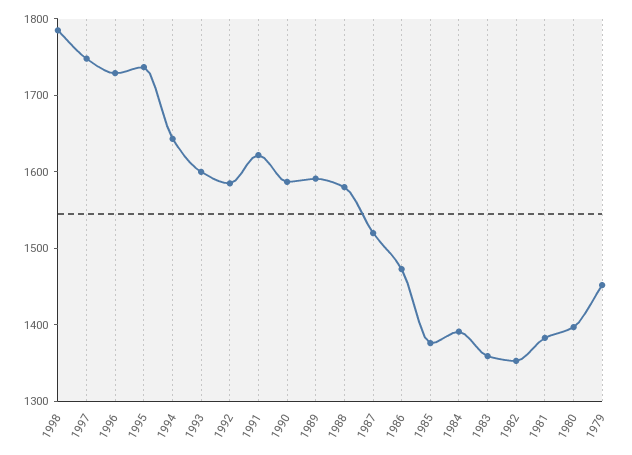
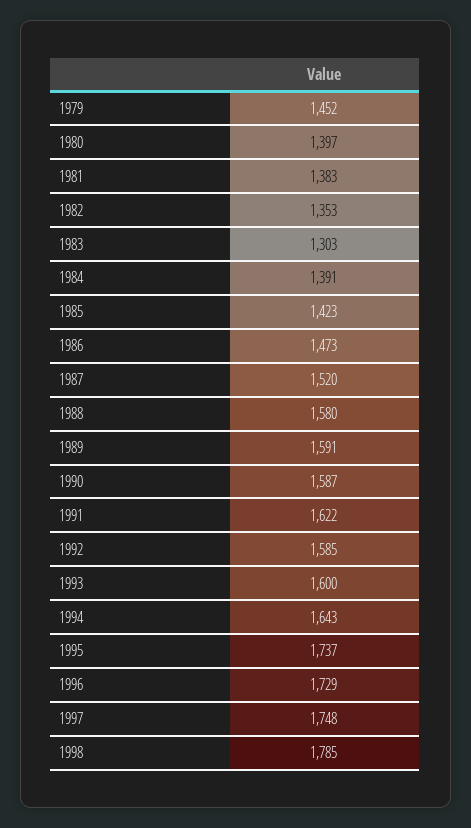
  {
    "1998": 1785,
    "1997": 1748,
    "1996": 1729,
    "1995": 1737,
    "1994": 1643,
    "1993": 1600,
    "1992": 1585,
    "1991": 1622,
    "1990": 1587,
    "1989": 1591,
    "1988": 1580,
    "1987": 1520,
    "1986": 1473,
-   "1985": 1380,
+   "1985": 1423,
    "1984": 1391,
-   "1983": 1360,
+   "1983": 1303,
    "1982": 1353,
    "1981": 1383,
    "1980": 1397,
    "1979": 1452
  }

